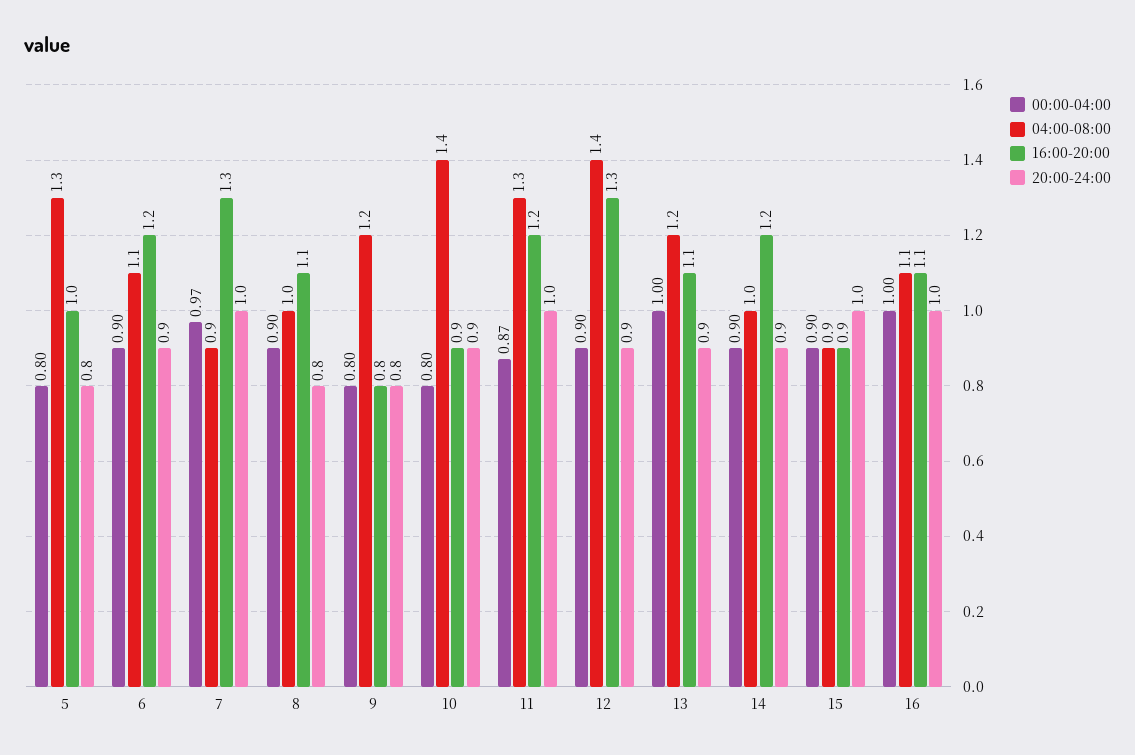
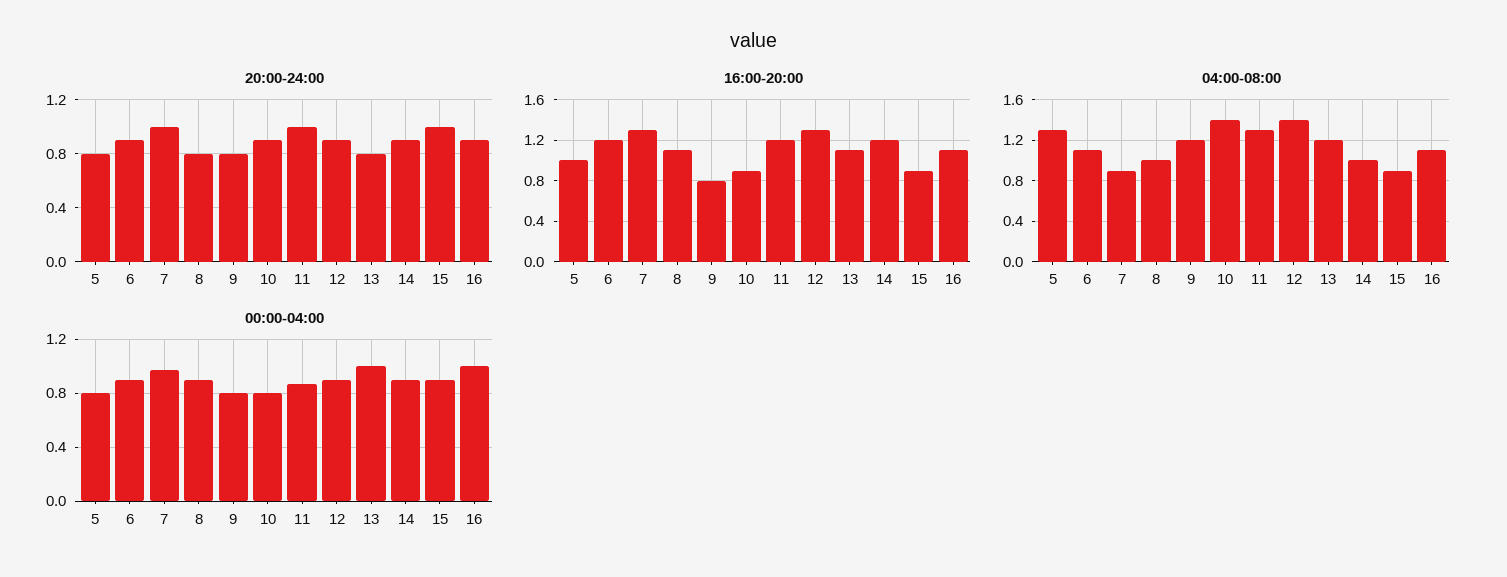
  {
    "00:00-04:00": {
      "5": 0.8,
      "6": 0.9,
      "7": 0.97,
      "8": 0.9,
      "9": 0.8,
      "10": 0.8,
      "11": 0.87,
      "12": 0.9,
      "13": 1,
      "14": 0.9,
      "15": 0.9,
      "16": 1
    },
    "04:00-08:00": {
      "5": 1.3,
      "6": 1.1,
      "7": 0.9,
      "8": 1,
      "9": 1.2,
      "10": 1.4,
      "11": 1.3,
      "12": 1.4,
      "13": 1.2,
      "14": 1,
      "15": 0.9,
      "16": 1.1
    },
    "16:00-20:00": {
      "5": 1,
      "6": 1.2,
      "7": 1.3,
      "8": 1.1,
      "9": 0.8,
      "10": 0.9,
      "11": 1.2,
      "12": 1.3,
      "13": 1.1,
      "14": 1.2,
      "15": 0.9,
      "16": 1.1
    },
    "20:00-24:00": {
      "5": 0.8,
      "6": 0.9,
      "7": 1,
      "8": 0.8,
      "9": 0.8,
      "10": 0.9,
      "11": 1,
      "12": 0.9,
-     "13": 0.9,
+     "13": 0.8,
      "14": 0.9,
      "15": 1,
-     "16": 1
+     "16": 0.9
    }
  }

